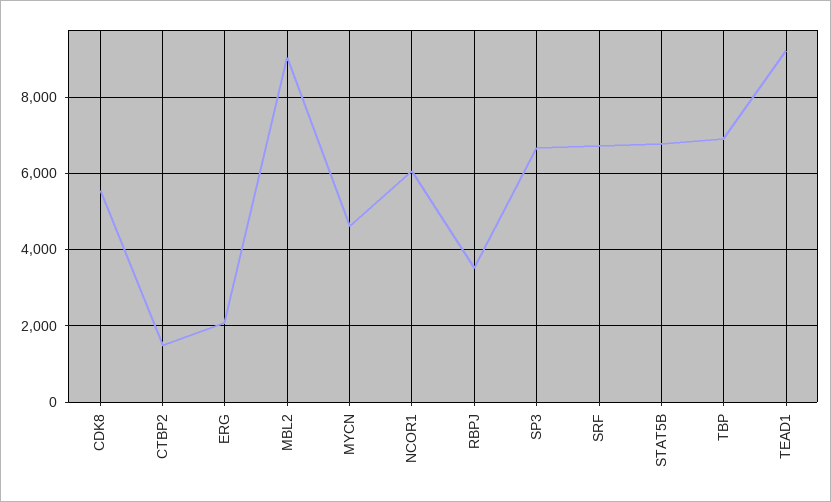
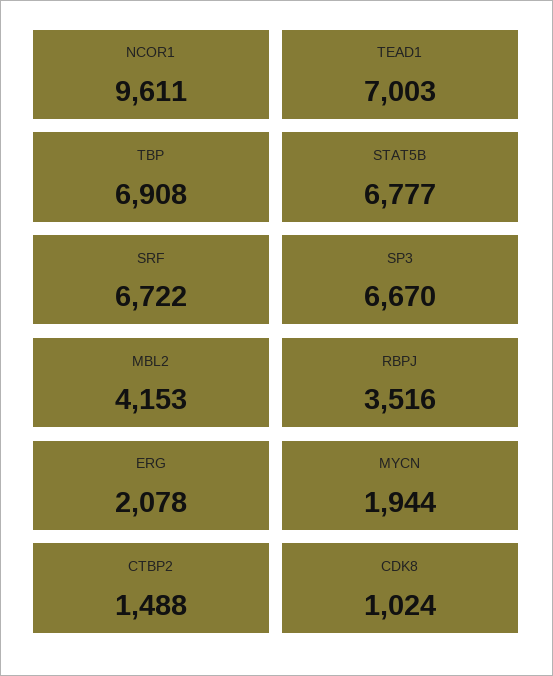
  {
-   "CDK8": 5600,
+   "CDK8": 1024,
    "CTBP2": 1488,
    "ERG": 2078,
-   "MBL2": 9000,
+   "MBL2": 4153,
-   "MYCN": 4600,
+   "MYCN": 1944,
-   "NCOR1": 6000,
+   "NCOR1": 9611,
    "RBPJ": 3516,
    "SP3": 6670,
    "SRF": 6722,
    "STAT5B": 6777,
    "TBP": 6908,
-   "TEAD1": 9200
+   "TEAD1": 7003
  }

